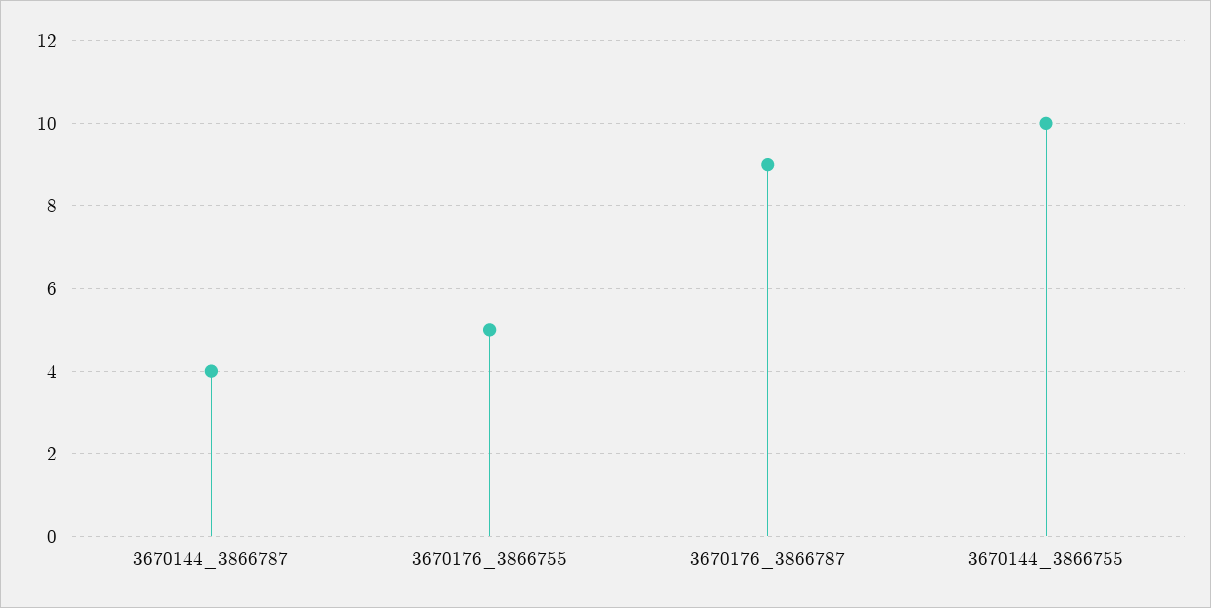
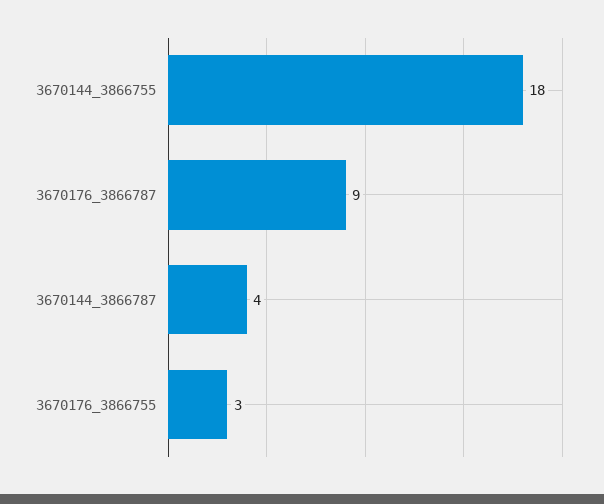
  {
    "3670144_3866787": 4,
-   "3670176_3866755": 5,
+   "3670176_3866755": 3,
    "3670176_3866787": 9,
-   "3670144_3866755": 10
+   "3670144_3866755": 18
  }

